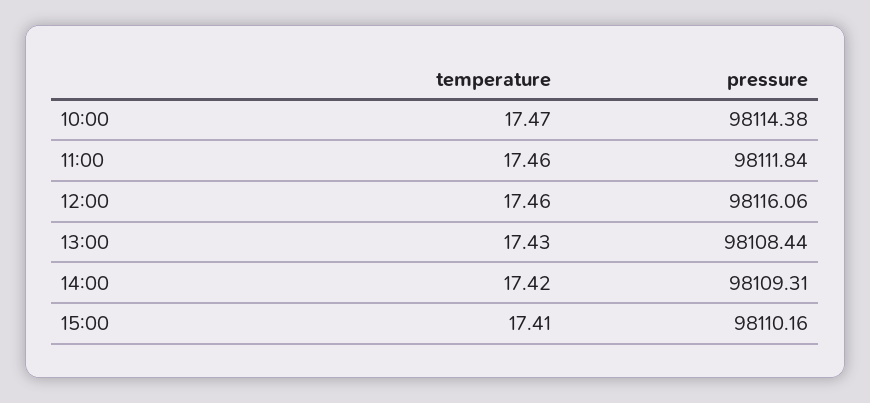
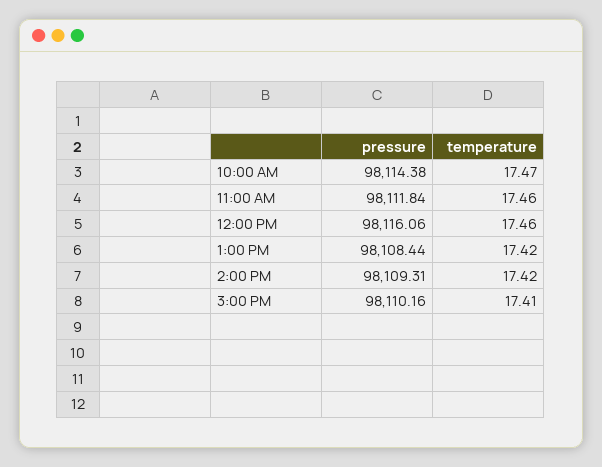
  {
    "temperature": {
      "10:00": 17.47,
      "11:00": 17.46,
      "12:00": 17.46,
-     "13:00": 17.43,
+     "13:00": 17.42,
      "14:00": 17.42,
      "15:00": 17.41
    },
    "pressure": {
      "10:00": 98114.38,
      "11:00": 98111.84,
      "12:00": 98116.06,
      "13:00": 98108.44,
      "14:00": 98109.31,
      "15:00": 98110.16
    }
  }

